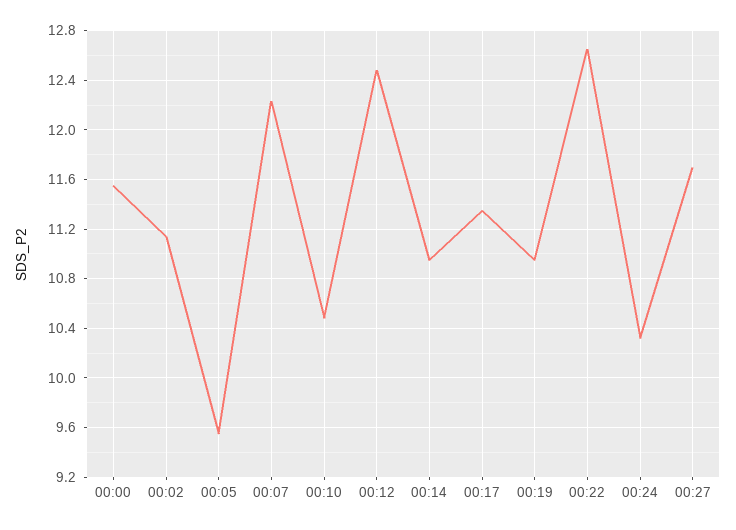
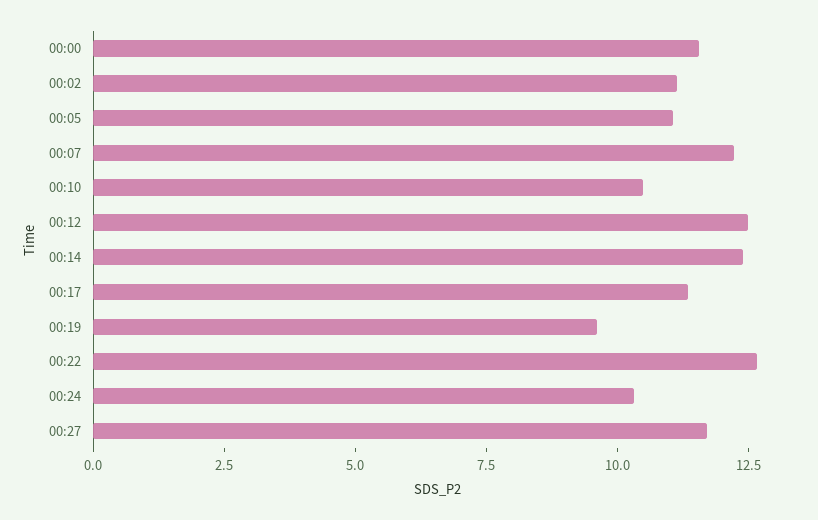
  {
    "00:00": 11.55,
    "00:02": 11.15,
-   "00:05": 9.55,
+   "00:05": 11,
    "00:07": 12.25,
    "00:10": 10.5,
    "00:12": 12.5,
-   "00:14": 10.95,
+   "00:14": 12.5,
    "00:17": 11.35,
-   "00:19": 10.95,
+   "00:19": 9.5,
    "00:22": 12.65,
    "00:24": 10.3,
    "00:27": 11.7
  }

